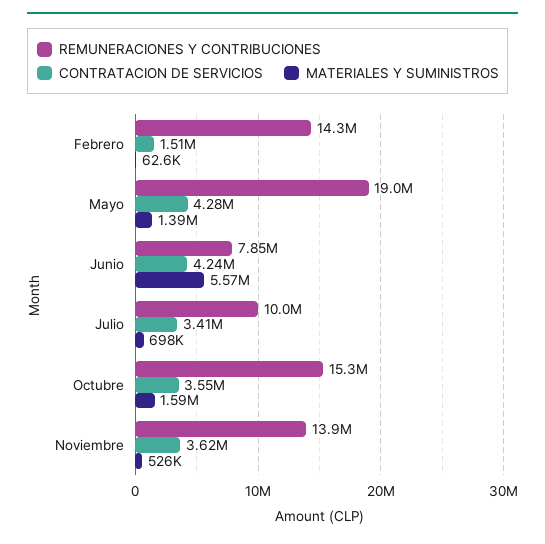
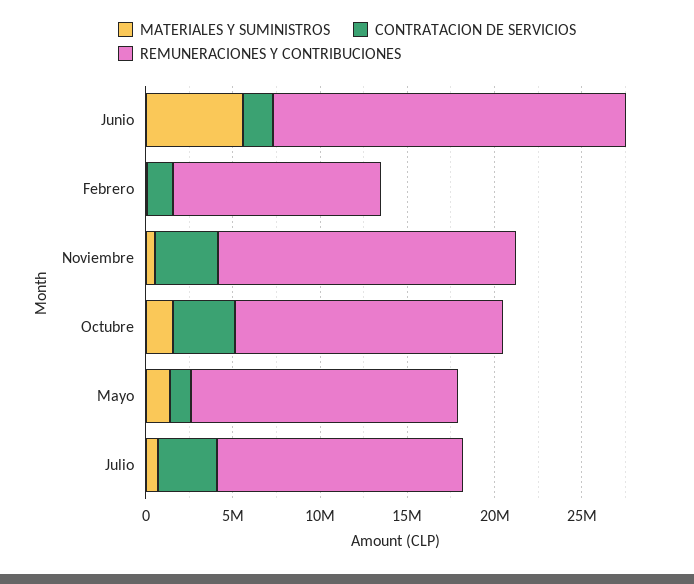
  {
    "REMUNERACIONES Y CONTRIBUCIONES": {
-     "Febrero": 14300000,
+     "Febrero": 12000000,
-     "Mayo": 19000000,
+     "Mayo": 15000000,
-     "Junio": 7850000,
+     "Junio": 20000000,
-     "Julio": 10000000,
+     "Julio": 14000000,
      "Octubre": 15300000,
-     "Noviembre": 13900000
+     "Noviembre": 17000000
    },
    "CONTRATACION DE SERVICIOS": {
      "Febrero": 1510000,
-     "Mayo": 4280000,
+     "Mayo": 1000000,
-     "Junio": 4240000,
+     "Junio": 2000000,
      "Julio": 3410000,
      "Octubre": 3550000,
      "Noviembre": 3620000
    },
    "MATERIALES Y SUMINISTROS": {
      "Febrero": 62600,
      "Mayo": 1390000,
      "Junio": 5570000,
      "Julio": 698000,
      "Octubre": 1590000,
      "Noviembre": 526000
    }
  }

